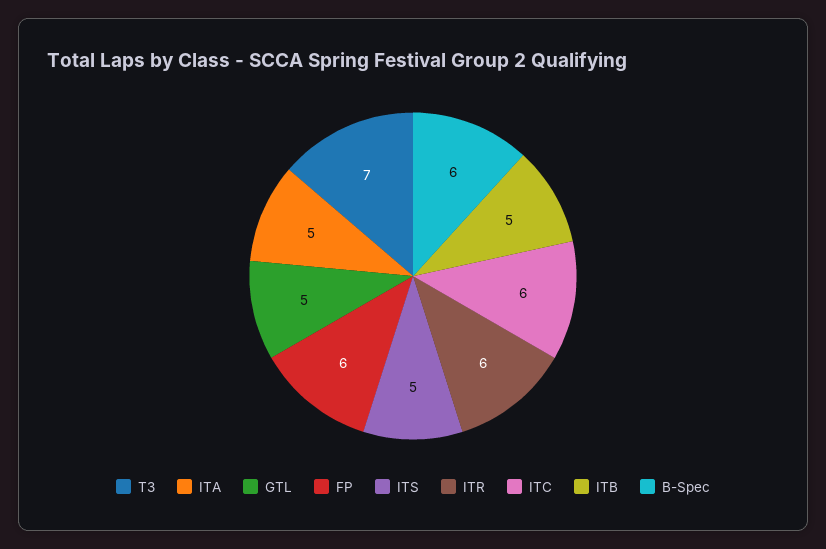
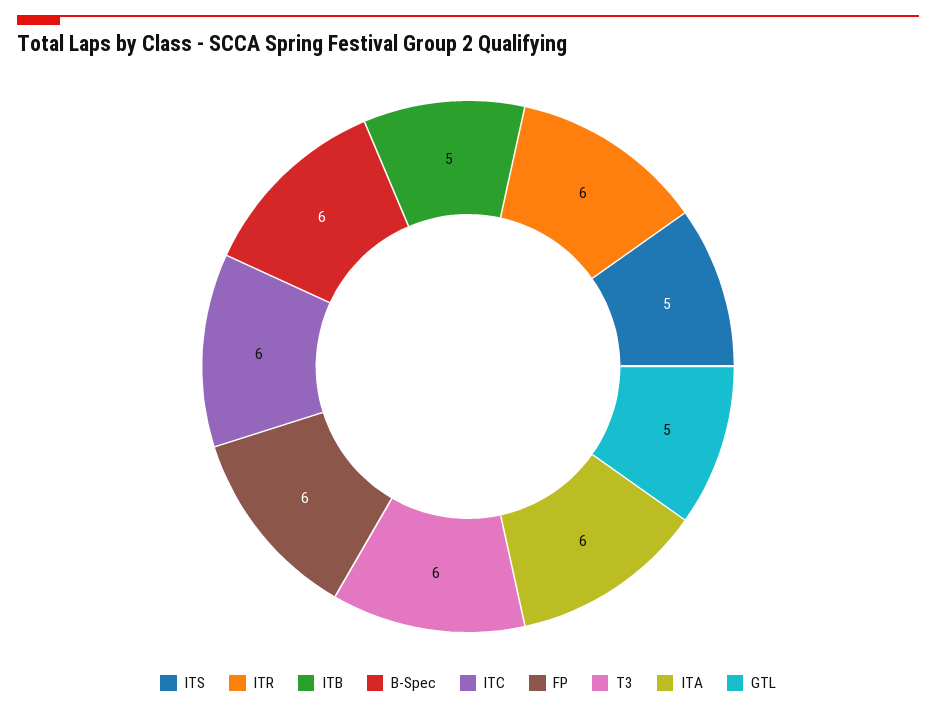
  {
-   "T3": 7,
+   "T3": 6,
-   "ITA": 5,
+   "ITA": 6,
    "GTL": 5,
    "FP": 6,
    "ITS": 5,
    "ITR": 6,
    "ITC": 6,
    "ITB": 5,
    "B-Spec": 6
  }

